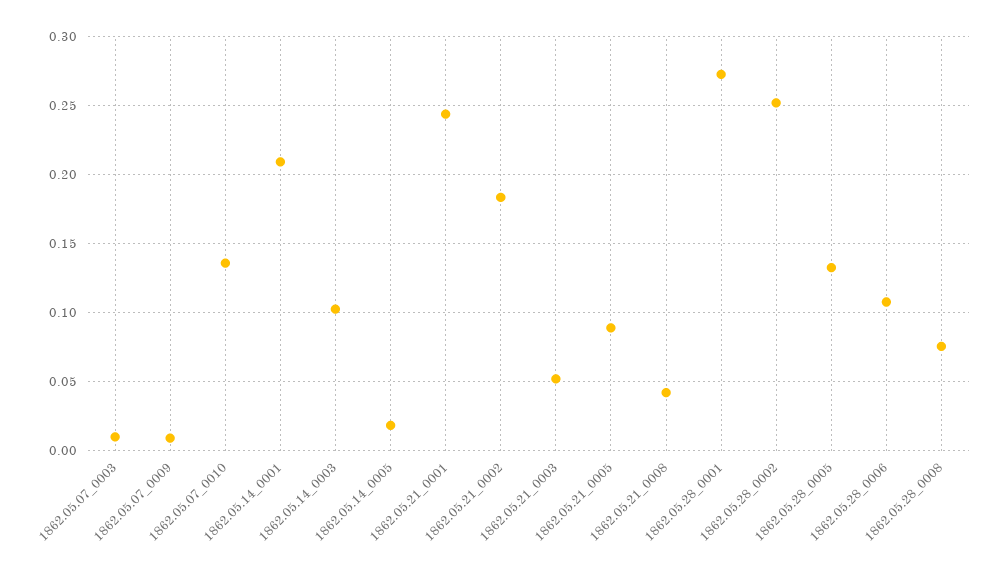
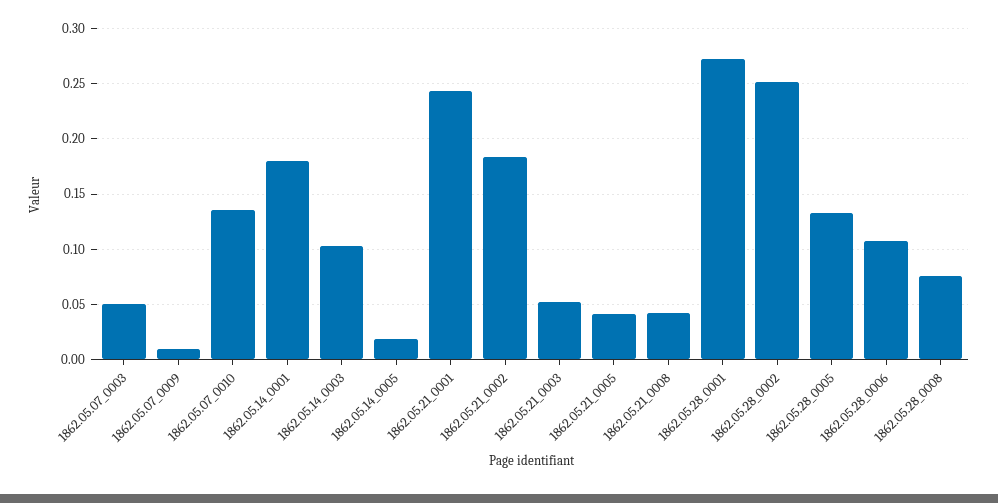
  {
-   "1862.05.07_0003": 0.01,
+   "1862.05.07_0003": 0.05,
    "1862.05.07_0009": 0.01,
    "1862.05.07_0010": 0.135,
-   "1862.05.14_0001": 0.21,
+   "1862.05.14_0001": 0.18,
    "1862.05.14_0003": 0.105,
    "1862.05.14_0005": 0.02,
    "1862.05.21_0001": 0.245,
    "1862.05.21_0002": 0.185,
    "1862.05.21_0003": 0.05,
-   "1862.05.21_0005": 0.09,
+   "1862.05.21_0005": 0.04,
    "1862.05.21_0008": 0.04,
    "1862.05.28_0001": 0.275,
    "1862.05.28_0002": 0.25,
    "1862.05.28_0005": 0.135,
    "1862.05.28_0006": 0.11,
    "1862.05.28_0008": 0.075
  }

